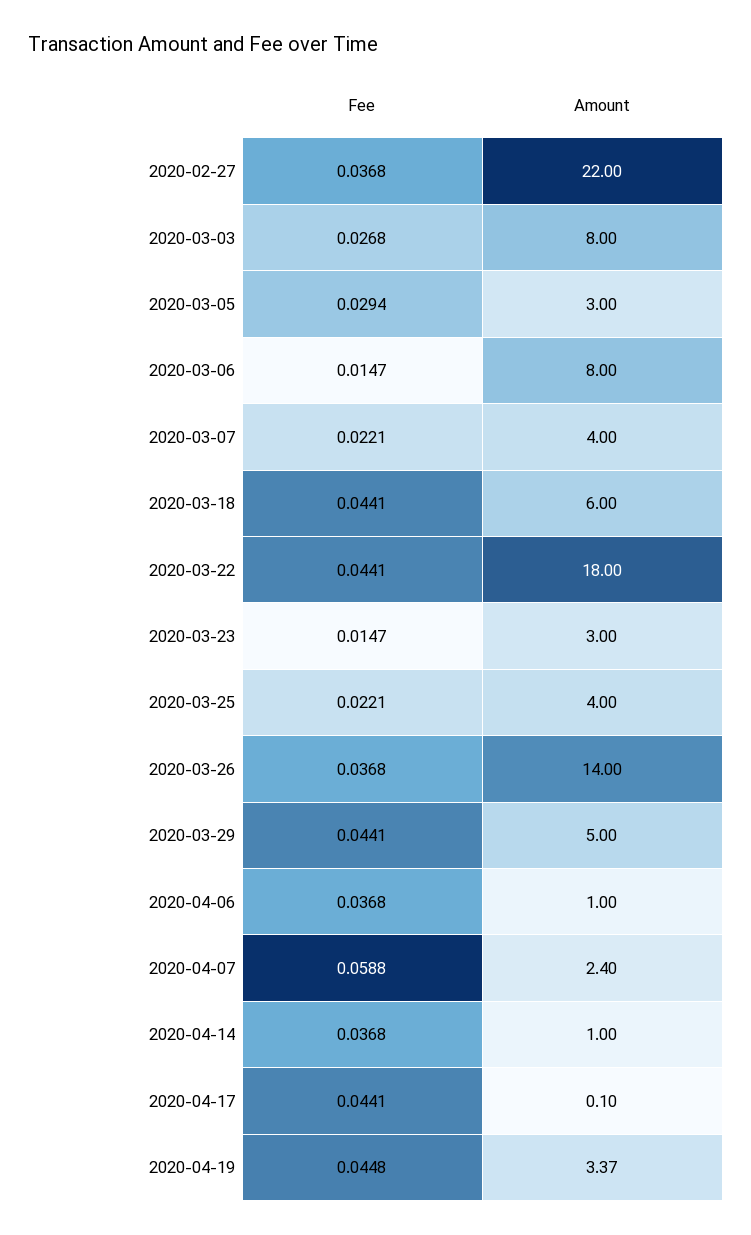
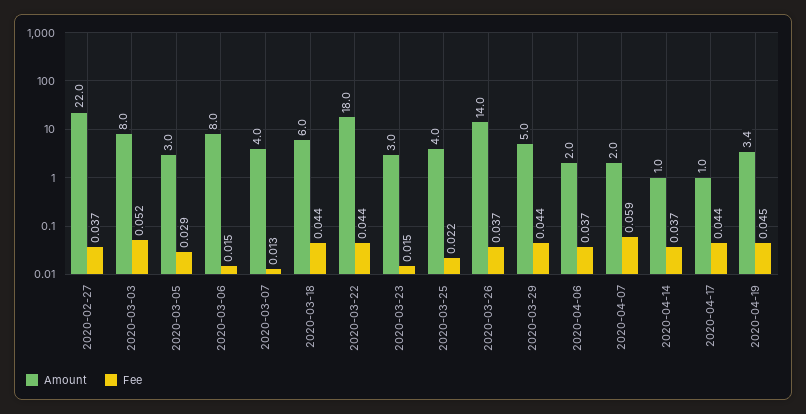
  {
    "Fee": {
      "2020-02-27": 0.0368,
-     "2020-03-03": 0.0268,
+     "2020-03-03": 0.052,
      "2020-03-05": 0.0294,
      "2020-03-06": 0.0147,
-     "2020-03-07": 0.0221,
+     "2020-03-07": 0.013,
      "2020-03-18": 0.0441,
      "2020-03-22": 0.0441,
      "2020-03-23": 0.0147,
      "2020-03-25": 0.0221,
      "2020-03-26": 0.0368,
      "2020-03-29": 0.0441,
      "2020-04-06": 0.0368,
      "2020-04-07": 0.0588,
      "2020-04-14": 0.0368,
      "2020-04-17": 0.0441,
      "2020-04-19": 0.0448
    },
    "Amount": {
      "2020-02-27": 22,
      "2020-03-03": 8,
      "2020-03-05": 3,
      "2020-03-06": 8,
      "2020-03-07": 4,
      "2020-03-18": 6,
      "2020-03-22": 18,
      "2020-03-23": 3,
      "2020-03-25": 4,
      "2020-03-26": 14,
      "2020-03-29": 5,
-     "2020-04-06": 1,
+     "2020-04-06": 2,
-     "2020-04-07": 2.4,
+     "2020-04-07": 2,
      "2020-04-14": 1,
-     "2020-04-17": 0.1,
+     "2020-04-17": 1,
      "2020-04-19": 3.37
    }
  }

